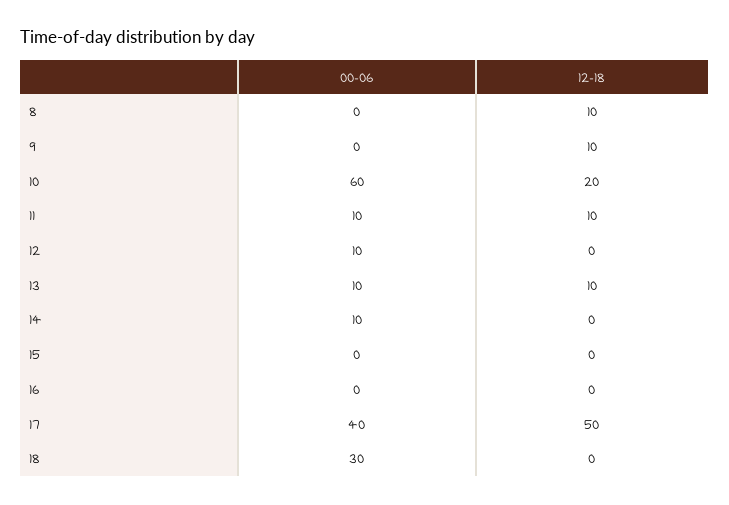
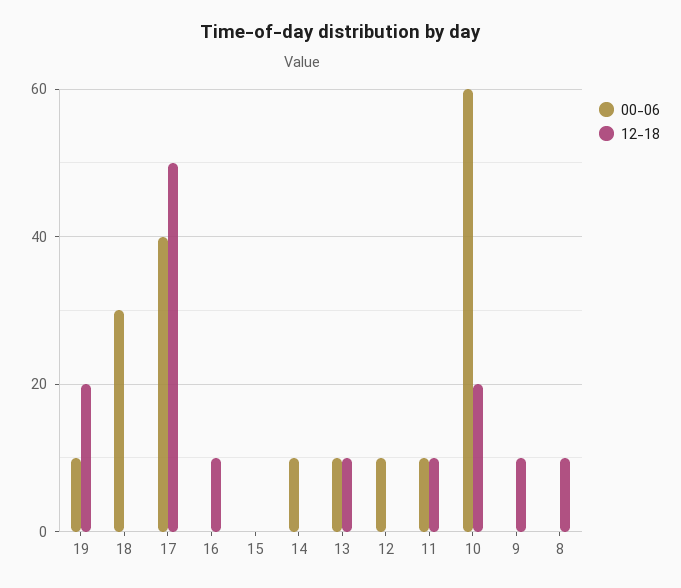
  {
    "00-06": {
      "8": 0,
      "9": 0,
      "10": 60,
      "11": 10,
      "12": 10,
      "13": 10,
      "14": 10,
      "15": 0,
      "16": 0,
      "17": 40,
-     "18": 30
+     "18": 30,
+     "19": 10
    },
    "12-18": {
      "8": 10,
      "9": 10,
      "10": 20,
      "11": 10,
      "12": 0,
      "13": 10,
      "14": 0,
      "15": 0,
-     "16": 0,
+     "16": 10,
      "17": 50,
-     "18": 0
+     "18": 0,
+     "19": 20
    }
  }

